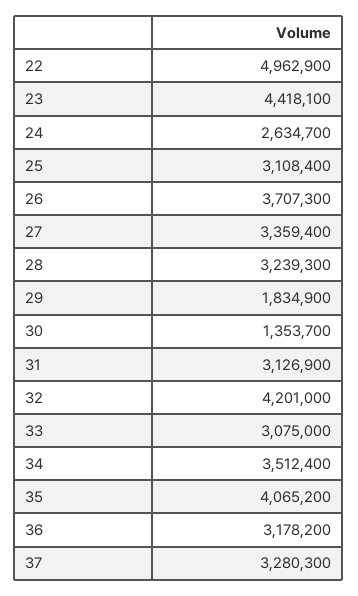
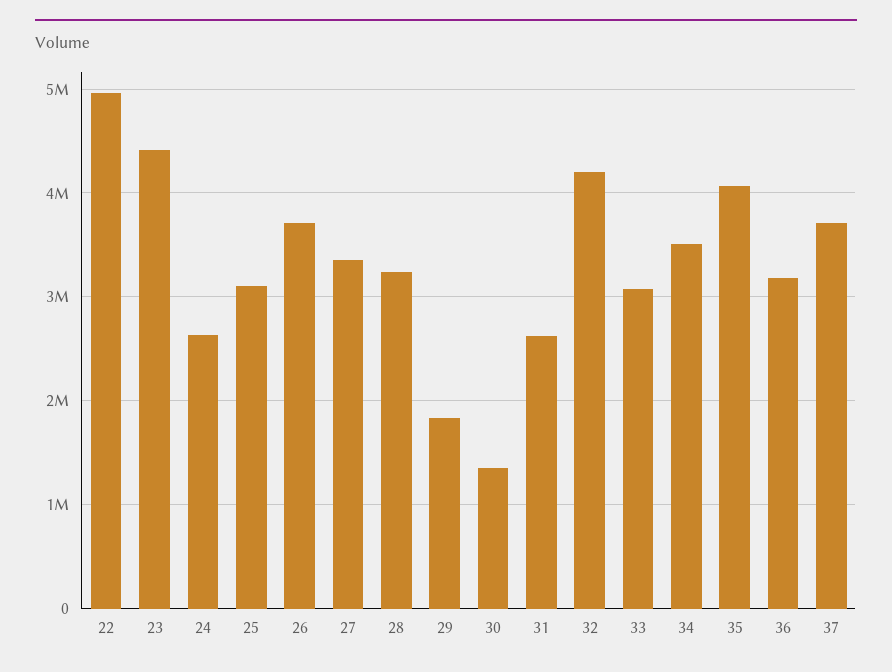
  {
    "22": 4962900,
    "23": 4418100,
    "24": 2634700,
    "25": 3108400,
    "26": 3707300,
    "27": 3359400,
    "28": 3239300,
    "29": 1834900,
    "30": 1353700,
-   "31": 3126900,
+   "31": 2600000,
    "32": 4201000,
    "33": 3075000,
    "34": 3512400,
    "35": 4065200,
    "36": 3178200,
-   "37": 3280300
+   "37": 3700000
  }

